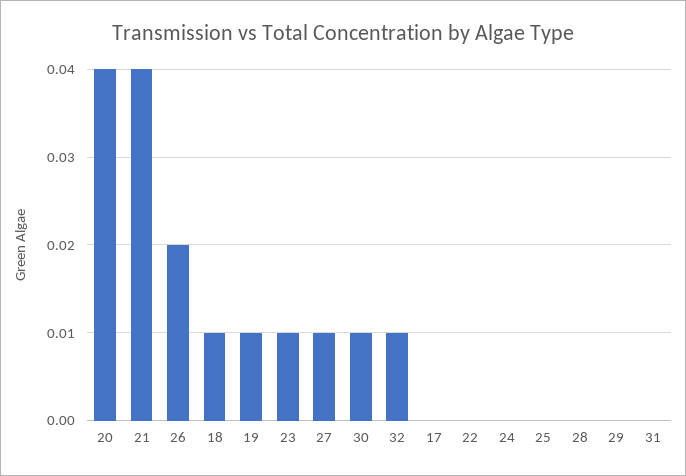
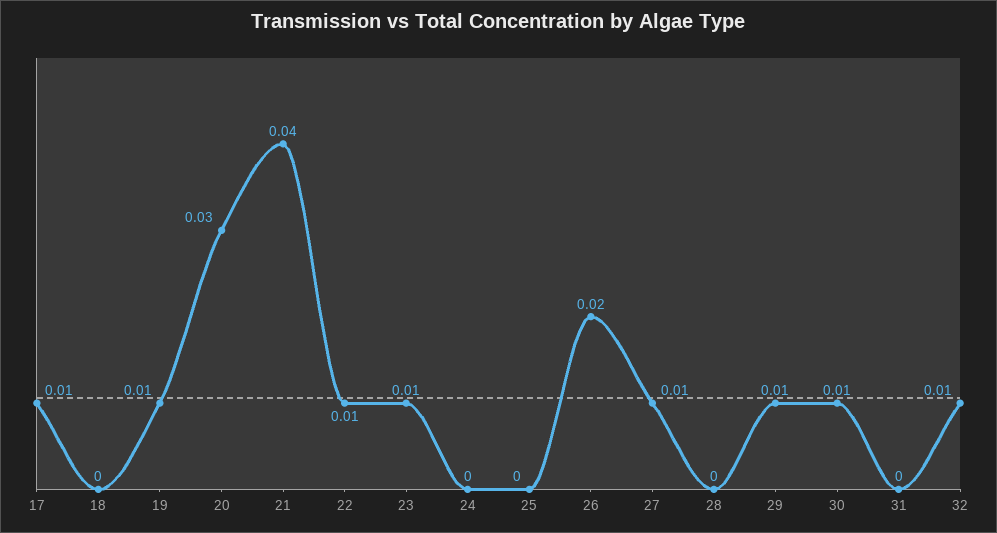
  {
-   "20": 0.04,
+   "20": 0.03,
    "21": 0.04,
    "26": 0.02,
-   "18": 0.01,
+   "18": 0,
    "19": 0.01,
    "23": 0.01,
    "27": 0.01,
    "30": 0.01,
    "32": 0.01,
-   "17": 0,
+   "17": 0.01,
-   "22": 0,
+   "22": 0.01,
    "24": 0,
    "25": 0,
    "28": 0,
-   "29": 0,
+   "29": 0.01,
    "31": 0
  }

